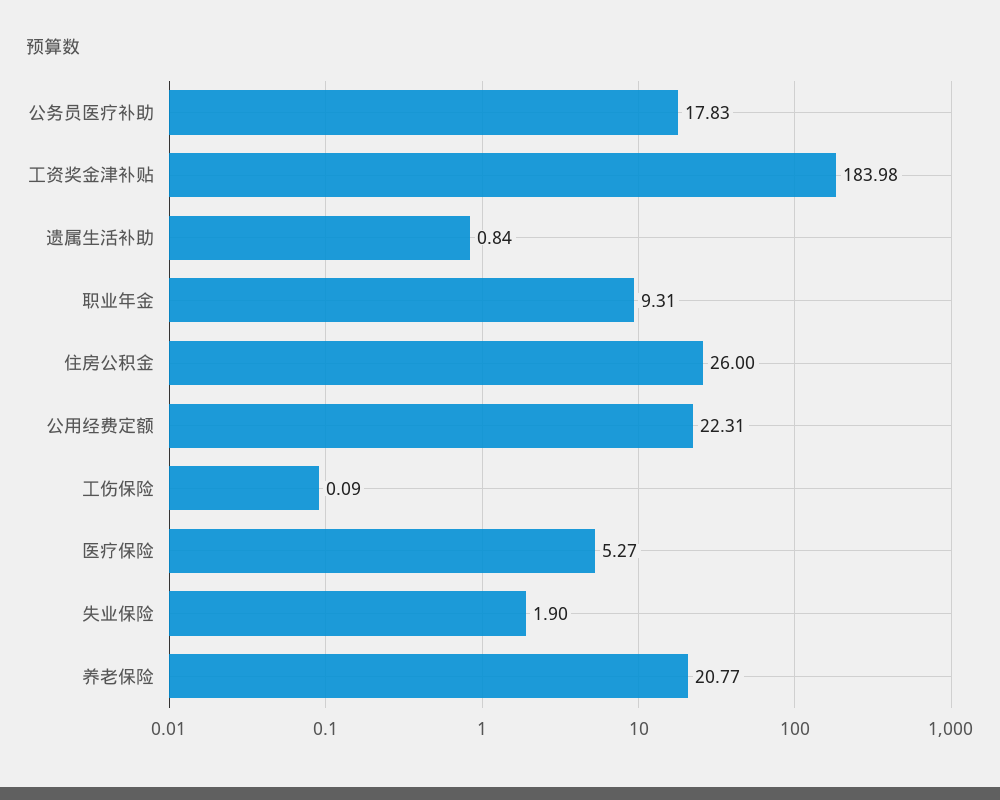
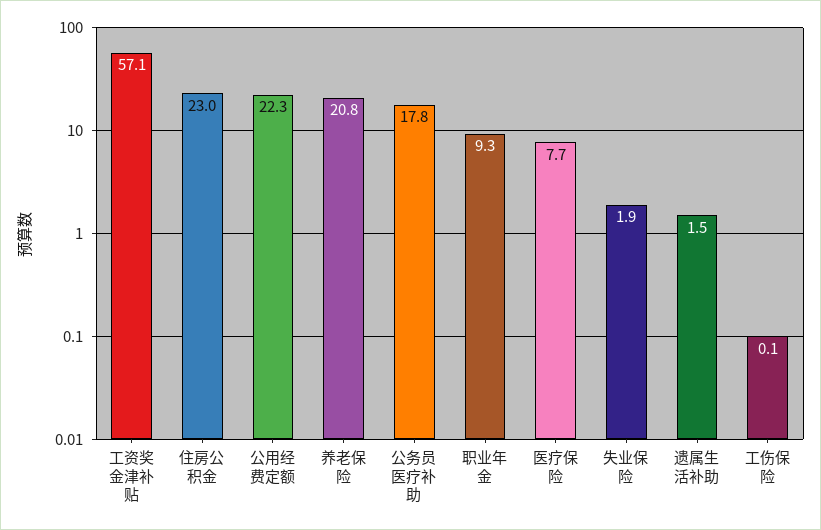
  {
    "公务员医疗补助": 17.83,
-   "工资奖金津补贴": 183.98,
+   "工资奖金津补贴": 57.1,
-   "遗属生活补助": 0.84,
+   "遗属生活补助": 1.5,
    "职业年金": 9.31,
-   "住房公积金": 26,
+   "住房公积金": 23,
    "公用经费定额": 22.31,
    "工伤保险": 0.09,
-   "医疗保险": 5.27,
+   "医疗保险": 7.7,
    "失业保险": 1.9,
    "养老保险": 20.77
  }

